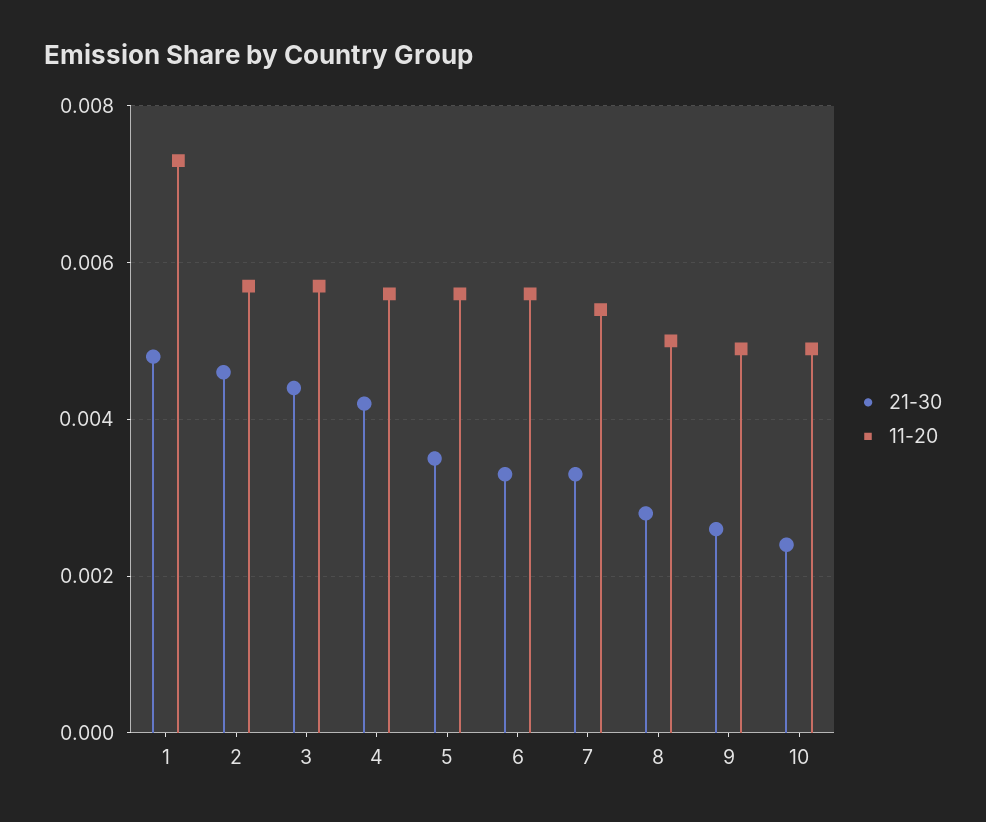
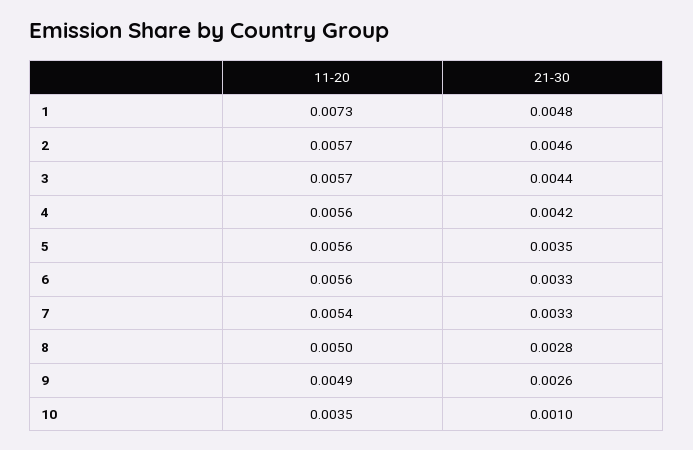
  {
    "21-30": {
      "1": 0.0048,
      "2": 0.0046,
      "3": 0.0044,
      "4": 0.0042,
      "5": 0.0035,
      "6": 0.0033,
      "7": 0.0033,
      "8": 0.0028,
      "9": 0.0026,
-     "10": 0.0025
+     "10": 0.001
    },
    "11-20": {
      "1": 0.0073,
      "2": 0.0057,
      "3": 0.0057,
      "4": 0.0056,
      "5": 0.0056,
      "6": 0.0056,
      "7": 0.0054,
      "8": 0.005,
      "9": 0.0049,
-     "10": 0.005
+     "10": 0.0035
    }
  }

